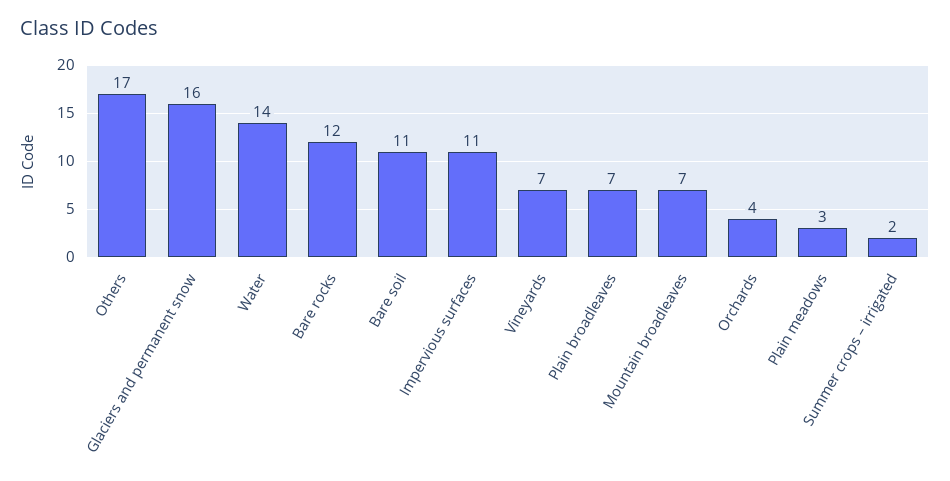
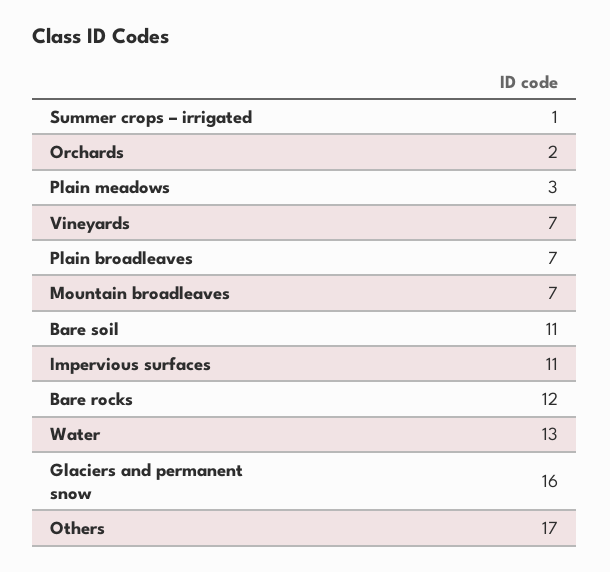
  {
    "Others": 17,
    "Glaciers and permanent snow": 16,
-   "Water": 14,
+   "Water": 13,
    "Bare rocks": 12,
    "Bare soil": 11,
    "Impervious surfaces": 11,
    "Vineyards": 7,
    "Plain broadleaves": 7,
    "Mountain broadleaves": 7,
-   "Orchards": 4,
+   "Orchards": 2,
    "Plain meadows": 3,
-   "Summer crops – irrigated": 2
+   "Summer crops – irrigated": 1
  }

